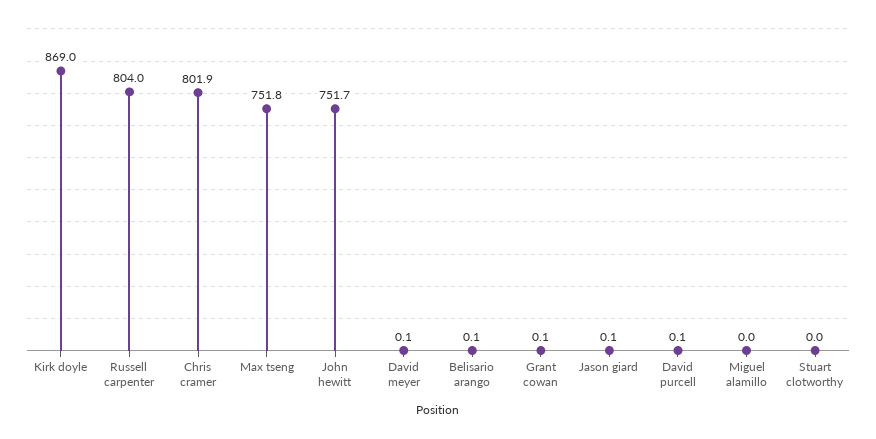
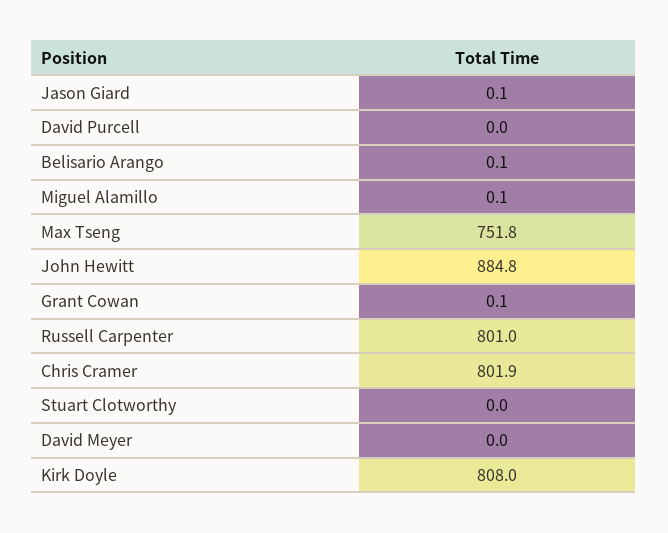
  {
-   "Kirk doyle": 869,
+   "Kirk doyle": 808,
-   "Russell carpenter": 804,
+   "Russell carpenter": 801,
    "Chris cramer": 801.9,
    "Max tseng": 751.8,
-   "John hewitt": 751.7,
+   "John hewitt": 884.8,
-   "David meyer": 0.1,
+   "David meyer": 0,
    "Belisario arango": 0.1,
    "Grant cowan": 0.1,
    "Jason giard": 0.1,
-   "David purcell": 0.1,
+   "David purcell": 0,
-   "Miguel alamillo": 0,
+   "Miguel alamillo": 0.1,
    "Stuart clotworthy": 0
  }

